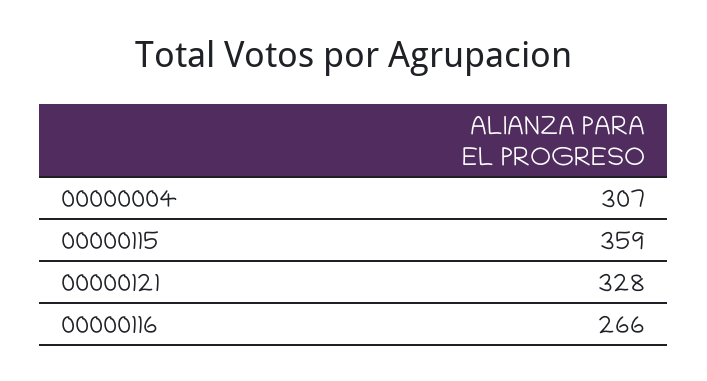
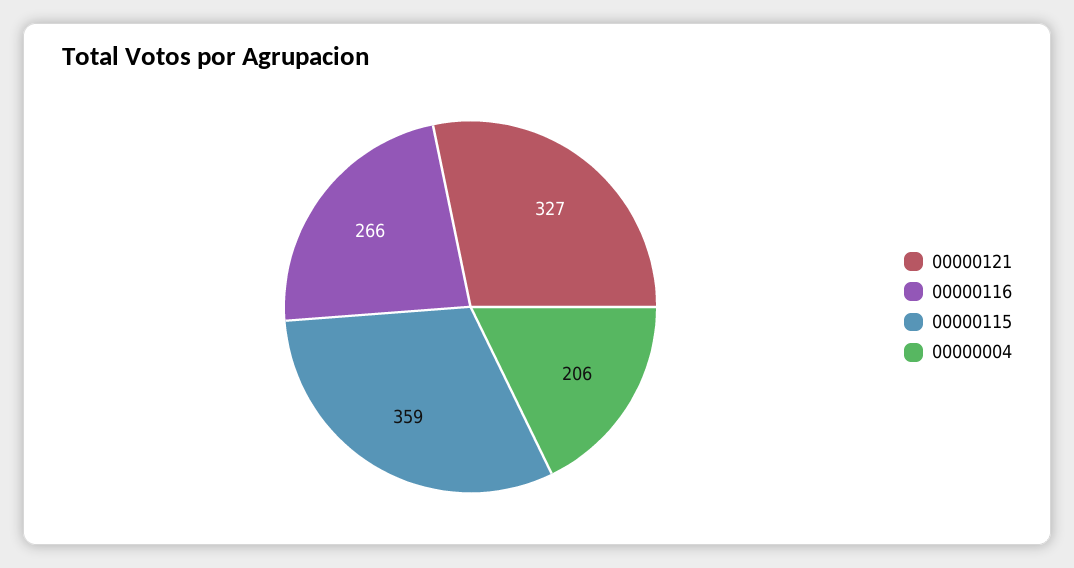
  {
-   "00000004": 307,
+   "00000004": 206,
    "00000115": 359,
-   "00000121": 328,
+   "00000121": 327,
    "00000116": 266
  }

